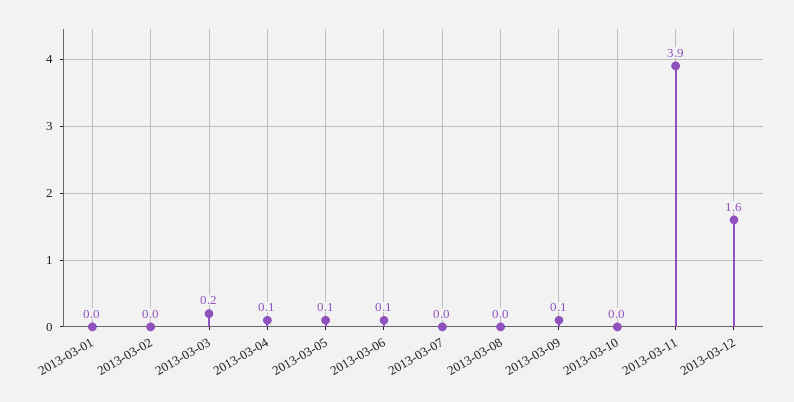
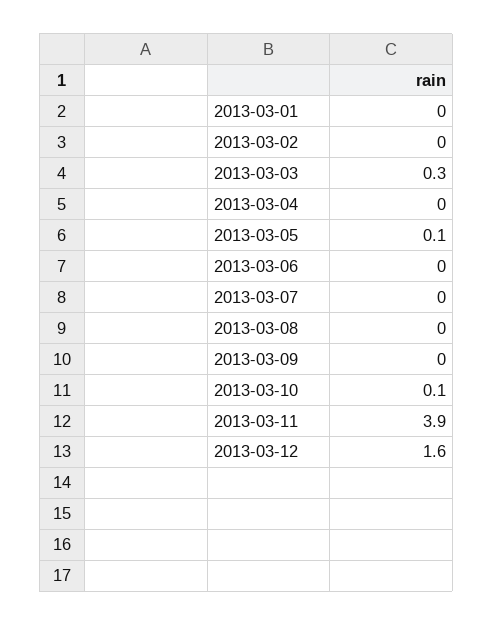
  {
    "2013-03-01": 0,
    "2013-03-02": 0,
-   "2013-03-03": 0.2,
+   "2013-03-03": 0.3,
-   "2013-03-04": 0.1,
+   "2013-03-04": 0,
    "2013-03-05": 0.1,
-   "2013-03-06": 0.1,
+   "2013-03-06": 0,
    "2013-03-07": 0,
    "2013-03-08": 0,
-   "2013-03-09": 0.1,
+   "2013-03-09": 0,
-   "2013-03-10": 0,
+   "2013-03-10": 0.1,
    "2013-03-11": 3.9,
    "2013-03-12": 1.6
  }

